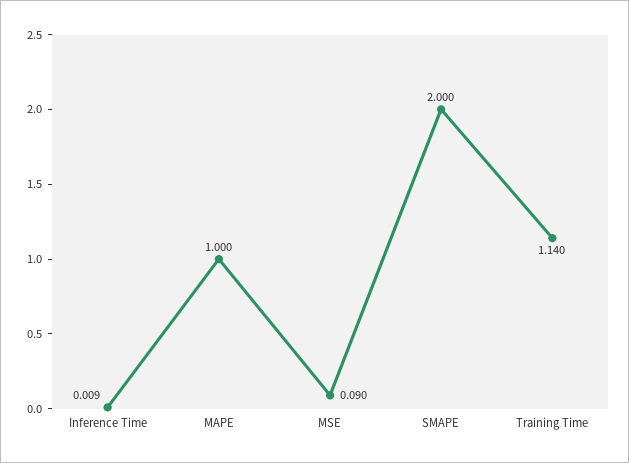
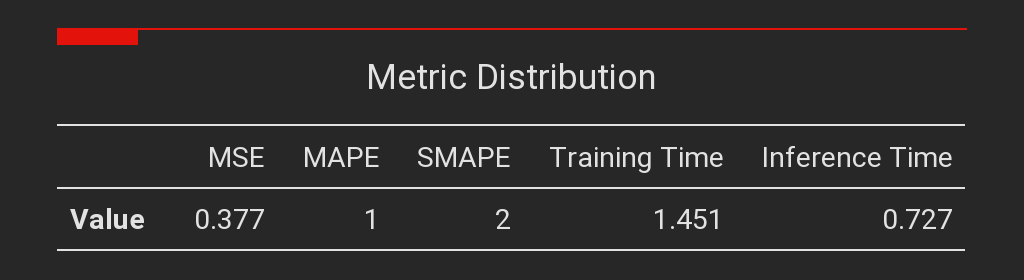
  {
-   "Inference Time": 0.009,
+   "Inference Time": 0.727,
    "MAPE": 1,
-   "MSE": 0.09,
+   "MSE": 0.377,
    "SMAPE": 2,
-   "Training Time": 1.14
+   "Training Time": 1.451
  }

